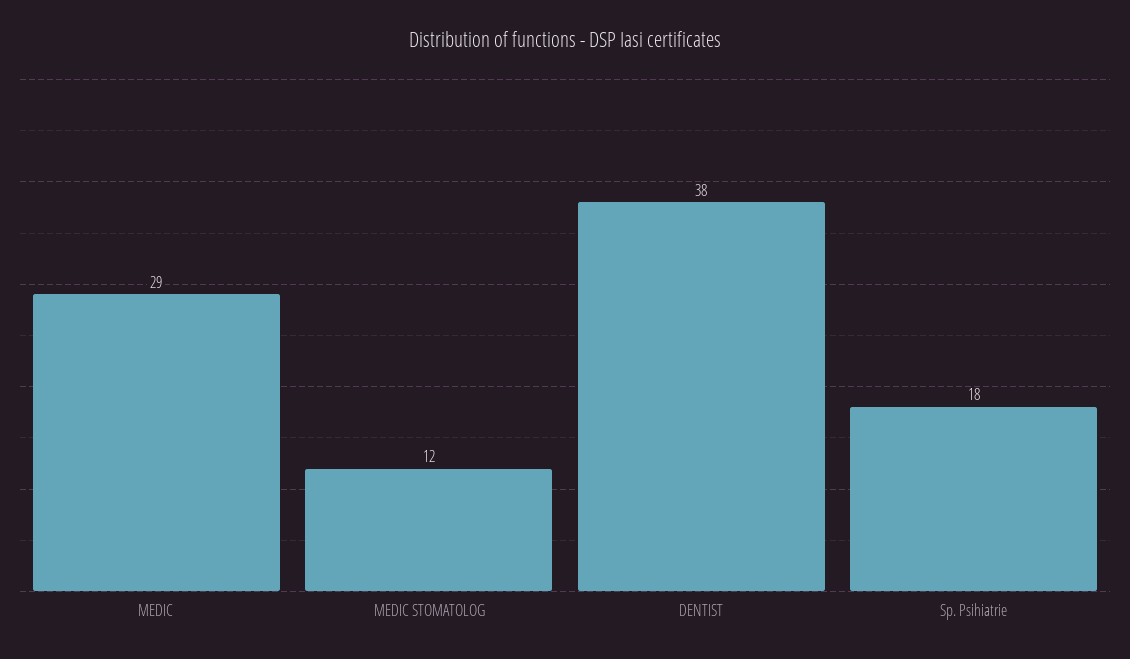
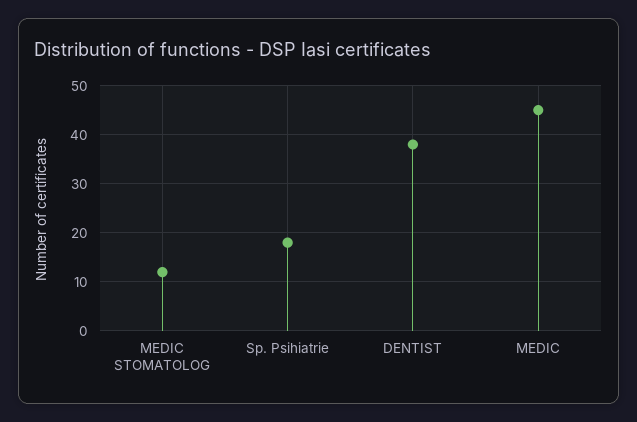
  {
-   "MEDIC": 29,
+   "MEDIC": 45,
    "MEDIC STOMATOLOG": 12,
    "DENTIST": 38,
    "Sp. Psihiatrie": 18
  }

